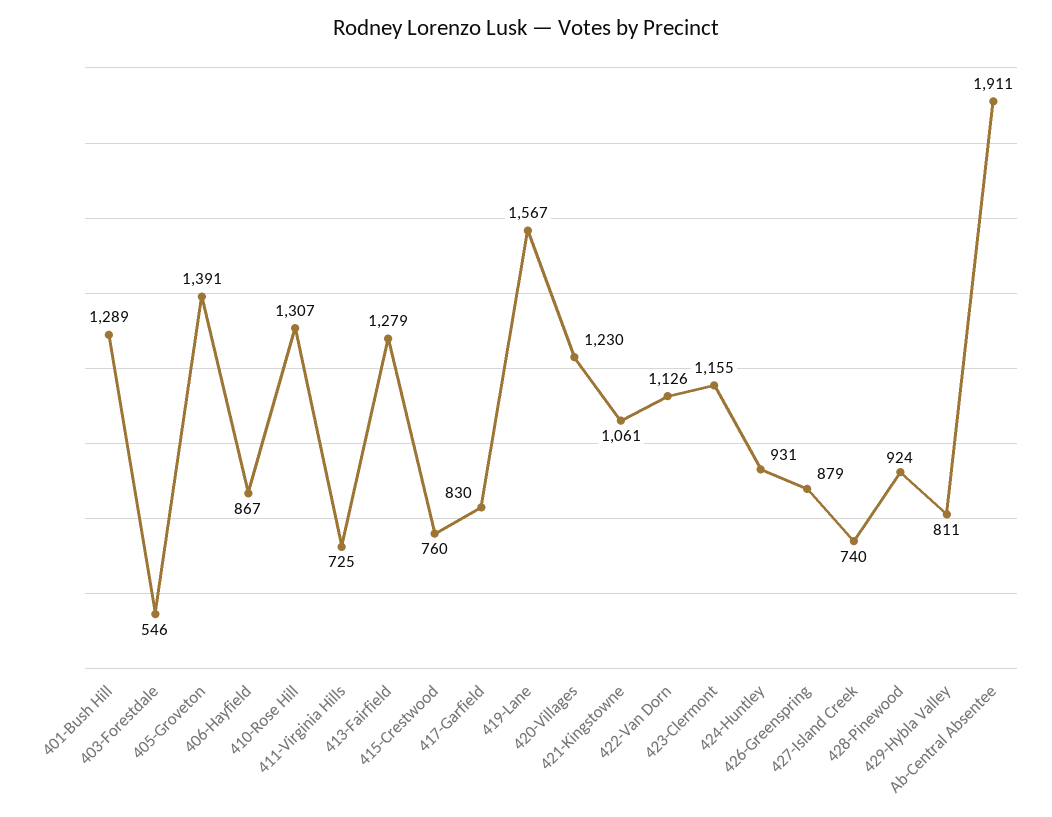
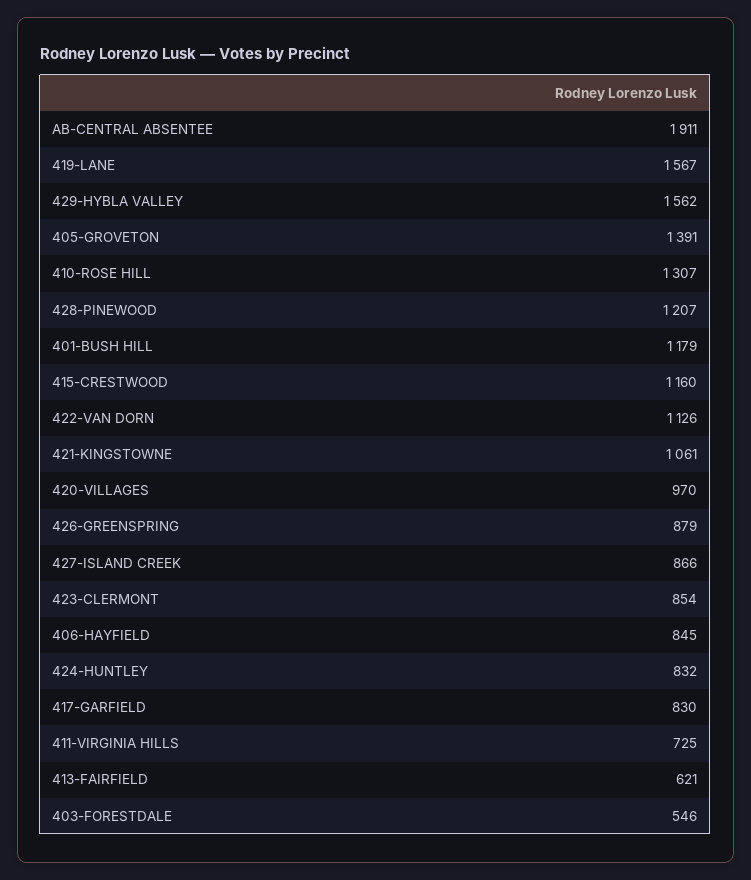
  {
-   "401-Bush Hill": 1289,
+   "401-Bush Hill": 1179,
    "403-Forestdale": 546,
    "405-Groveton": 1391,
-   "406-Hayfield": 867,
+   "406-Hayfield": 845,
    "410-Rose Hill": 1307,
    "411-Virginia Hills": 725,
-   "413-Fairfield": 1279,
+   "413-Fairfield": 621,
-   "415-Crestwood": 760,
+   "415-Crestwood": 1160,
    "417-Garfield": 830,
    "419-Lane": 1567,
-   "420-Villages": 1230,
+   "420-Villages": 970,
    "421-Kingstowne": 1061,
    "422-Van Dorn": 1126,
-   "423-Clermont": 1155,
+   "423-Clermont": 854,
-   "424-Huntley": 931,
+   "424-Huntley": 832,
    "426-Greenspring": 879,
-   "427-Island Creek": 740,
+   "427-Island Creek": 866,
-   "428-Pinewood": 924,
+   "428-Pinewood": 1207,
-   "429-Hybla Valley": 811,
+   "429-Hybla Valley": 1562,
    "Ab-Central Absentee": 1911
  }

